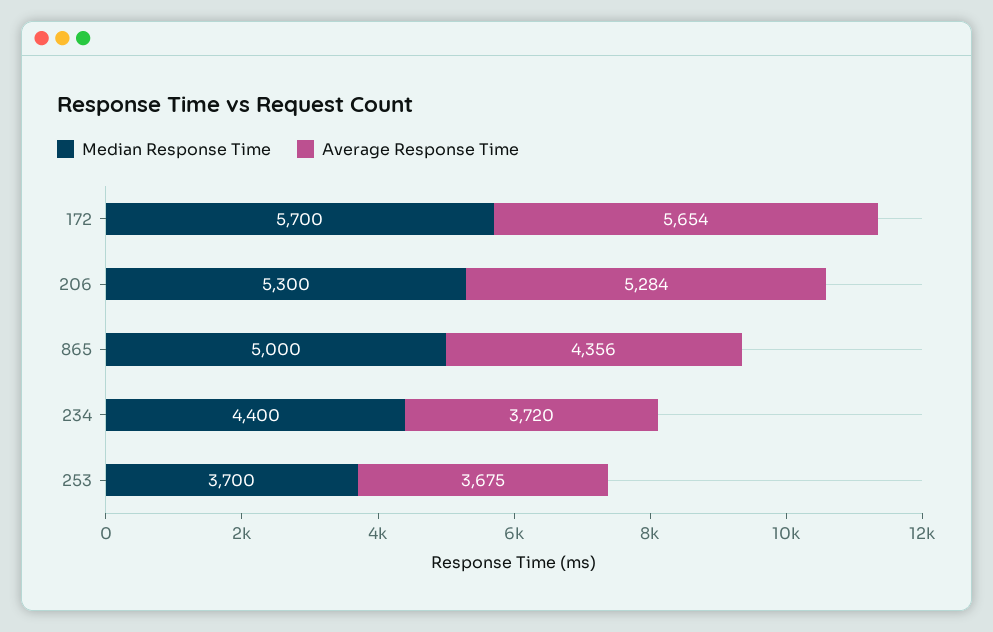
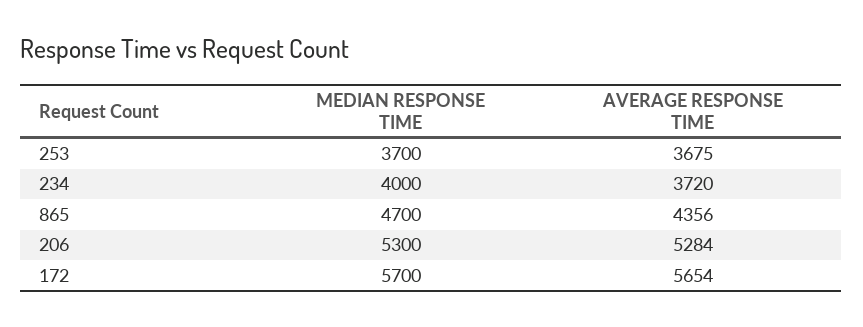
  {
    "Median Response Time": {
      "172": 5700,
      "206": 5300,
-     "865": 5000,
+     "865": 4700,
-     "234": 4400,
+     "234": 4000,
      "253": 3700
    },
    "Average Response Time": {
      "172": 5654,
      "206": 5284,
      "865": 4356,
      "234": 3720,
      "253": 3675
    }
  }

